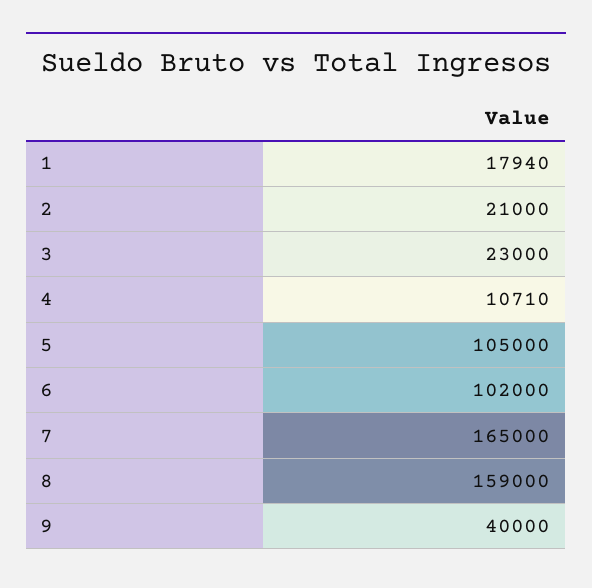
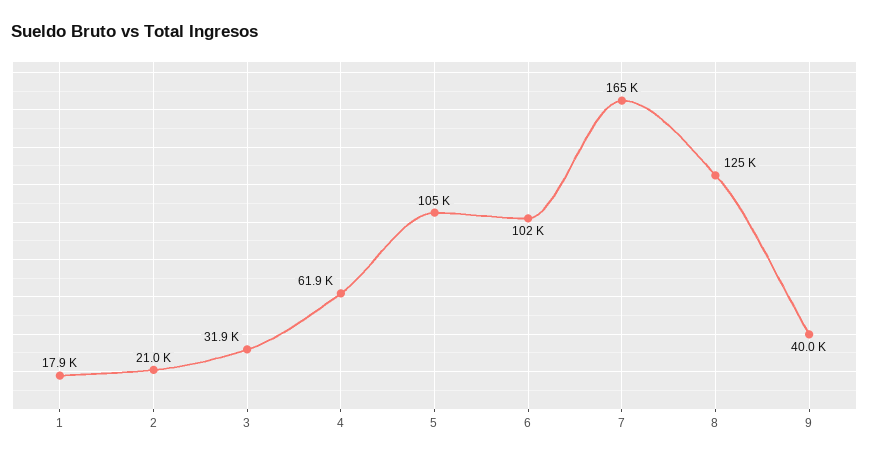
  {
    "1": 17940,
    "2": 21000,
-   "3": 23000,
+   "3": 31900,
-   "4": 10710,
+   "4": 61900,
    "5": 105000,
    "6": 102000,
    "7": 165000,
-   "8": 159000,
+   "8": 125000,
    "9": 40000
  }

